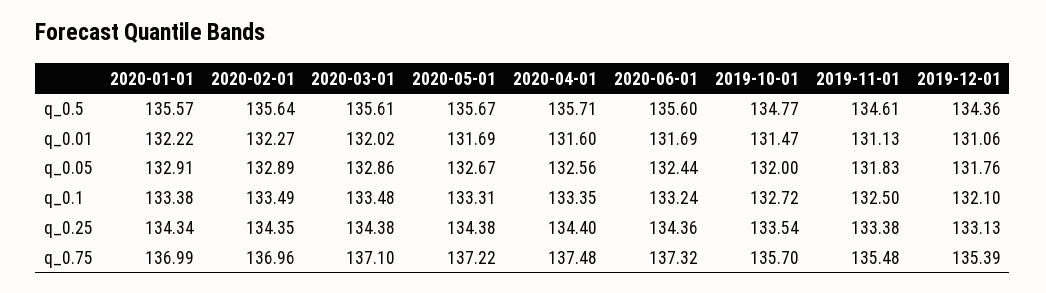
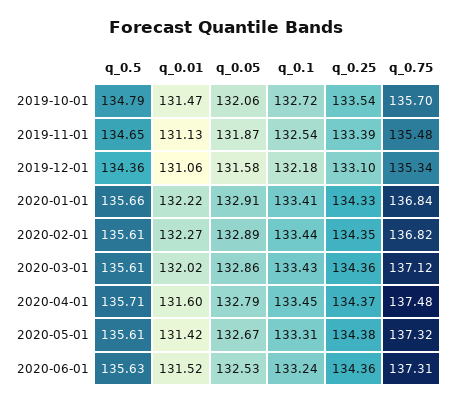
  {
    "2020-01-01": {
-     "q_0.5": 135.57,
+     "q_0.5": 135.66,
      "q_0.01": 132.22,
      "q_0.05": 132.91,
-     "q_0.1": 133.38,
+     "q_0.1": 133.41,
-     "q_0.25": 134.34,
+     "q_0.25": 134.33,
-     "q_0.75": 136.99
+     "q_0.75": 136.84
    },
    "2020-02-01": {
-     "q_0.5": 135.64,
+     "q_0.5": 135.61,
      "q_0.01": 132.27,
      "q_0.05": 132.89,
-     "q_0.1": 133.49,
+     "q_0.1": 133.44,
      "q_0.25": 134.35,
-     "q_0.75": 136.96
+     "q_0.75": 136.82
    },
    "2020-03-01": {
      "q_0.5": 135.61,
      "q_0.01": 132.02,
      "q_0.05": 132.86,
-     "q_0.1": 133.48,
+     "q_0.1": 133.43,
-     "q_0.25": 134.38,
+     "q_0.25": 134.36,
-     "q_0.75": 137.1
+     "q_0.75": 137.12
    },
    "2020-05-01": {
-     "q_0.5": 135.67,
+     "q_0.5": 135.61,
-     "q_0.01": 131.69,
+     "q_0.01": 131.42,
      "q_0.05": 132.67,
      "q_0.1": 133.31,
      "q_0.25": 134.38,
-     "q_0.75": 137.22
+     "q_0.75": 137.32
    },
    "2020-04-01": {
      "q_0.5": 135.71,
      "q_0.01": 131.6,
-     "q_0.05": 132.56,
+     "q_0.05": 132.79,
-     "q_0.1": 133.35,
+     "q_0.1": 133.45,
-     "q_0.25": 134.4,
+     "q_0.25": 134.37,
      "q_0.75": 137.48
    },
    "2020-06-01": {
-     "q_0.5": 135.6,
+     "q_0.5": 135.63,
-     "q_0.01": 131.69,
+     "q_0.01": 131.52,
-     "q_0.05": 132.44,
+     "q_0.05": 132.53,
      "q_0.1": 133.24,
      "q_0.25": 134.36,
-     "q_0.75": 137.32
+     "q_0.75": 137.31
    },
    "2019-10-01": {
-     "q_0.5": 134.77,
+     "q_0.5": 134.79,
      "q_0.01": 131.47,
-     "q_0.05": 132,
+     "q_0.05": 132.06,
      "q_0.1": 132.72,
      "q_0.25": 133.54,
      "q_0.75": 135.7
    },
    "2019-11-01": {
-     "q_0.5": 134.61,
+     "q_0.5": 134.65,
      "q_0.01": 131.13,
-     "q_0.05": 131.83,
+     "q_0.05": 131.87,
-     "q_0.1": 132.5,
+     "q_0.1": 132.54,
-     "q_0.25": 133.38,
+     "q_0.25": 133.39,
      "q_0.75": 135.48
    },
    "2019-12-01": {
      "q_0.5": 134.36,
      "q_0.01": 131.06,
-     "q_0.05": 131.76,
+     "q_0.05": 131.58,
-     "q_0.1": 132.1,
+     "q_0.1": 132.18,
-     "q_0.25": 133.13,
+     "q_0.25": 133.1,
-     "q_0.75": 135.39
+     "q_0.75": 135.34
    }
  }

